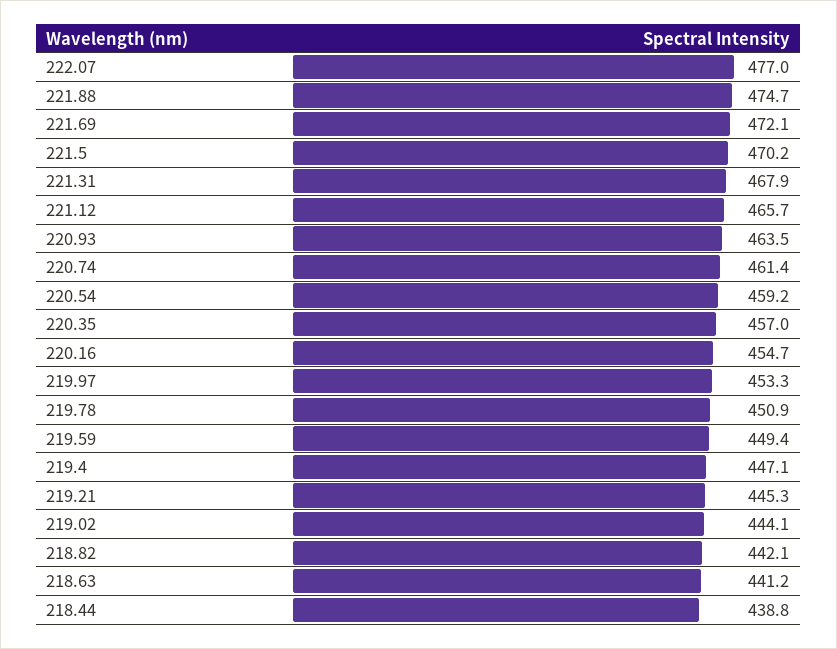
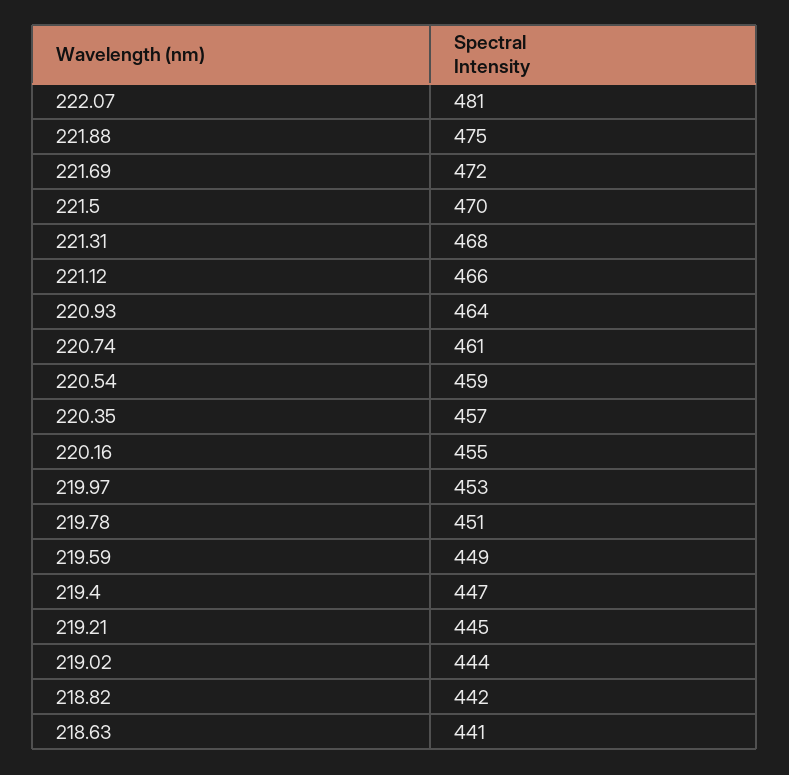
  {
-   "222.07": 477,
+   "222.07": 481,
    "221.88": 474.7,
    "221.69": 472.1,
    "221.5": 470.2,
    "221.31": 467.9,
    "221.12": 465.7,
    "220.93": 463.5,
    "220.74": 461.4,
    "220.54": 459.2,
    "220.35": 457,
    "220.16": 454.7,
    "219.97": 453.3,
    "219.78": 450.9,
    "219.59": 449.4,
    "219.4": 447.1,
    "219.21": 445.3,
    "219.02": 444.1,
    "218.82": 442.1,
-   "218.63": 441.2,
+   "218.63": 441.2
-   "218.44": 438.8
  }

